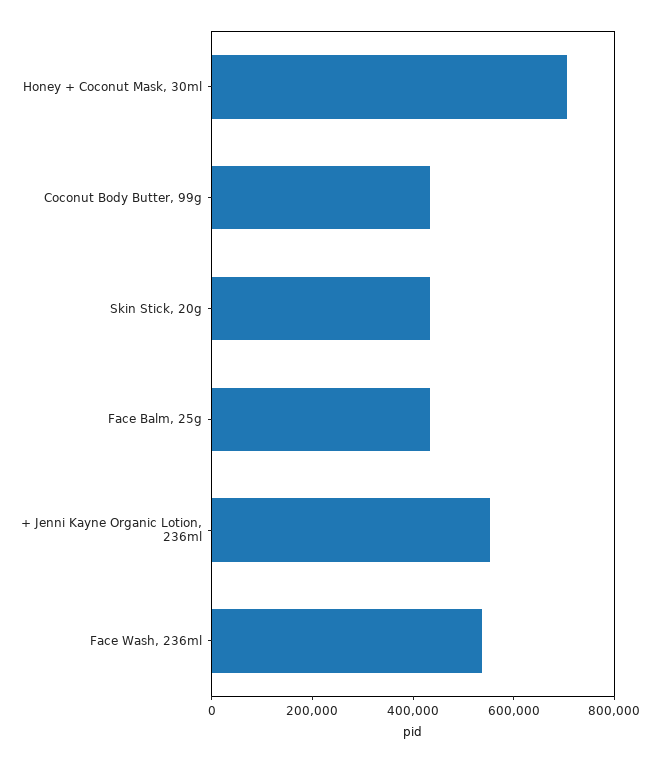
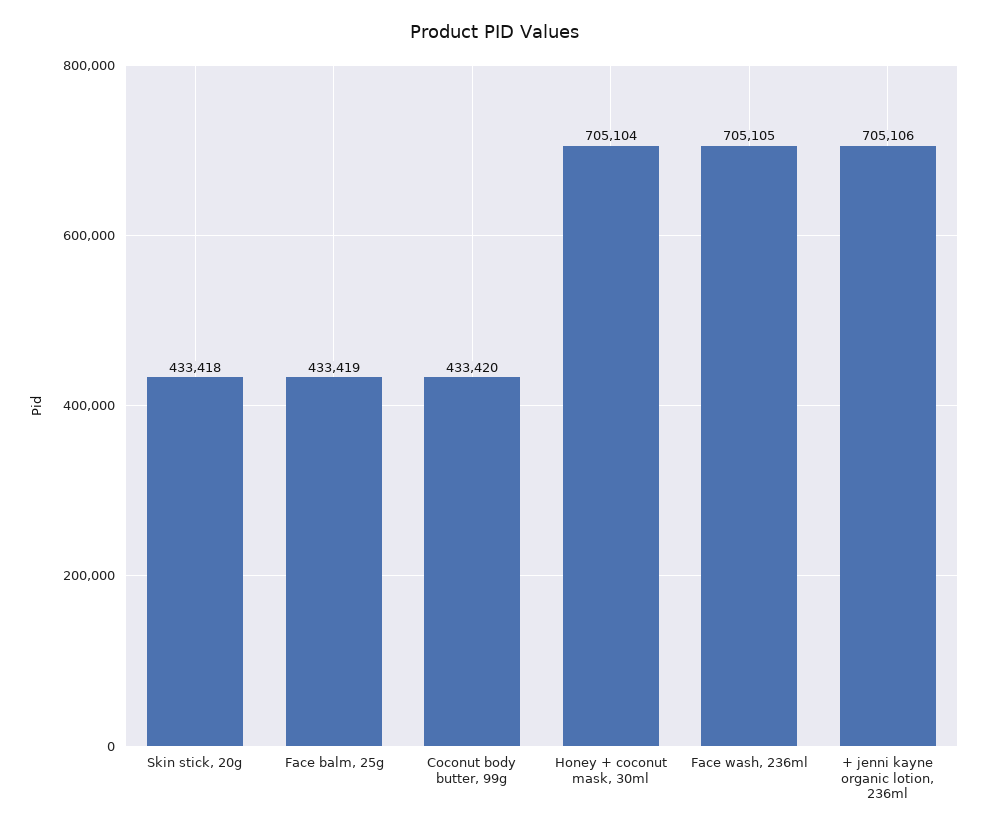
  {
    "Honey + Coconut Mask, 30ml": 705104,
    "Coconut Body Butter, 99g": 433420,
    "Skin Stick, 20g": 433418,
    "Face Balm, 25g": 433419,
-   "+ Jenni Kayne Organic Lotion, 236ml": 550000,
+   "+ Jenni Kayne Organic Lotion, 236ml": 705106,
-   "Face Wash, 236ml": 550000
+   "Face Wash, 236ml": 705105
  }

